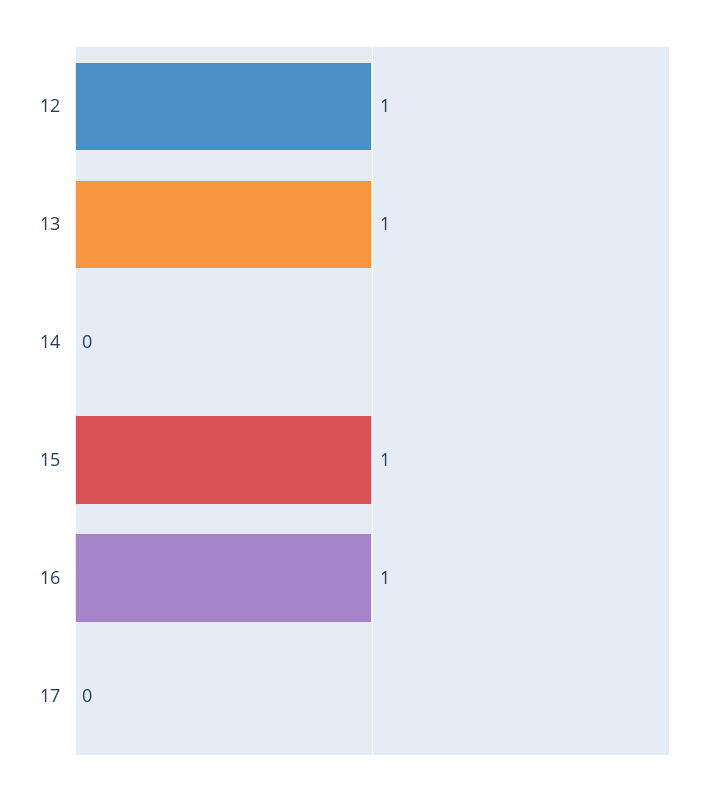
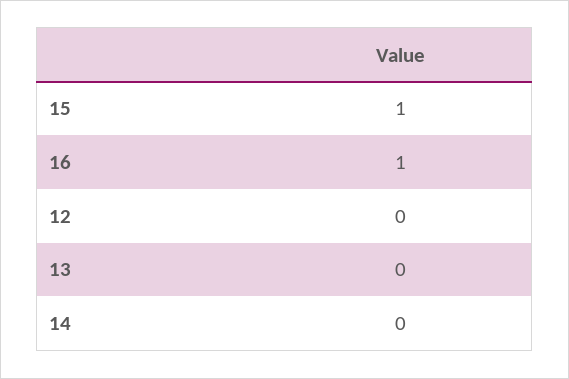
  {
-   "12": 1,
+   "12": 0,
-   "13": 1,
+   "13": 0,
    "14": 0,
    "15": 1,
-   "16": 1,
+   "16": 1
-   "17": 0
  }

